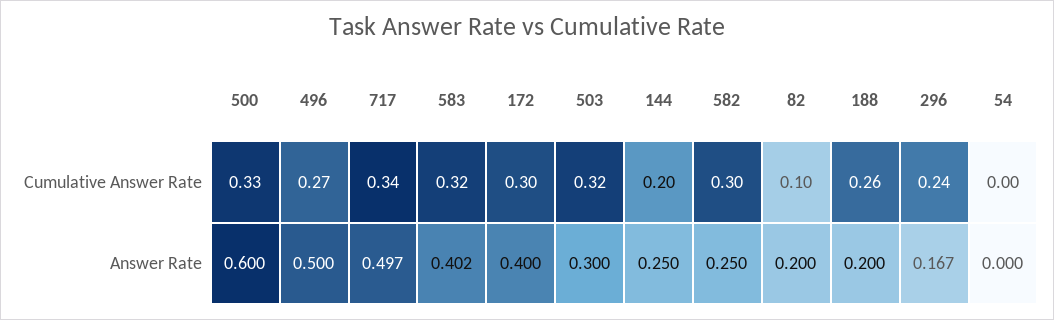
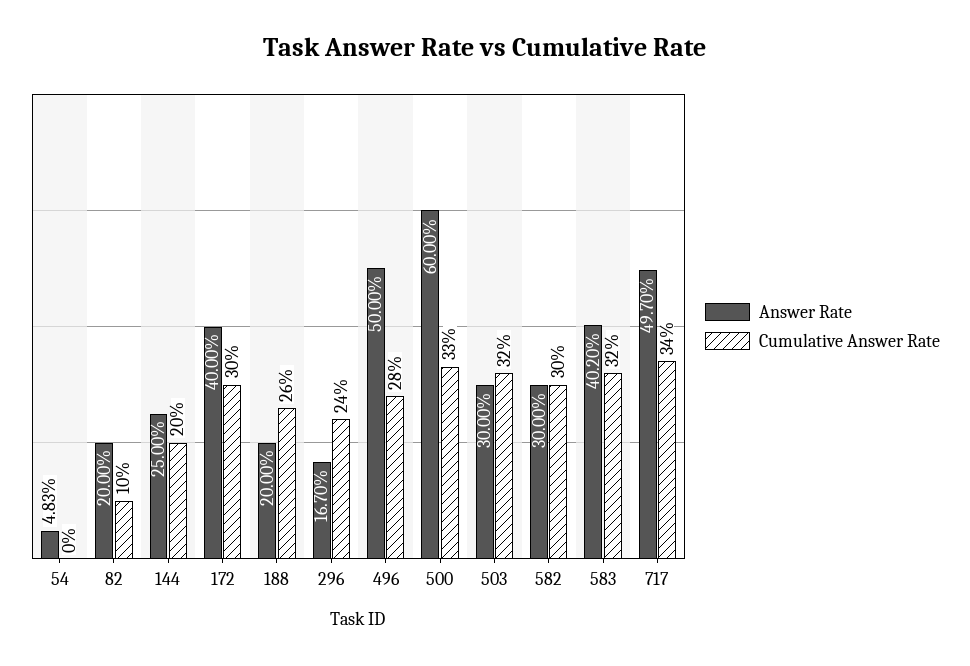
  {
    "Cumulative Answer Rate": {
      "500": 0.33,
-     "496": 0.27,
+     "496": 0.28,
      "717": 0.34,
      "583": 0.32,
      "172": 0.3,
      "503": 0.32,
      "144": 0.2,
      "582": 0.3,
      "82": 0.1,
      "188": 0.26,
      "296": 0.24,
      "54": 0
    },
    "Answer Rate": {
      "500": 0.6,
      "496": 0.5,
      "717": 0.497,
      "583": 0.402,
      "172": 0.4,
      "503": 0.3,
      "144": 0.25,
-     "582": 0.25,
+     "582": 0.3,
      "82": 0.2,
      "188": 0.2,
      "296": 0.167,
-     "54": 0
+     "54": 0.0483
    }
  }

